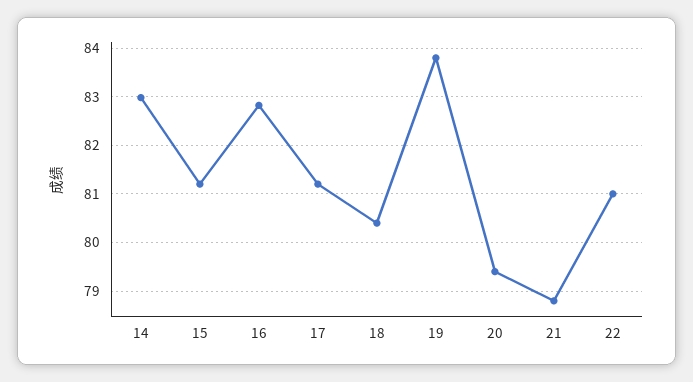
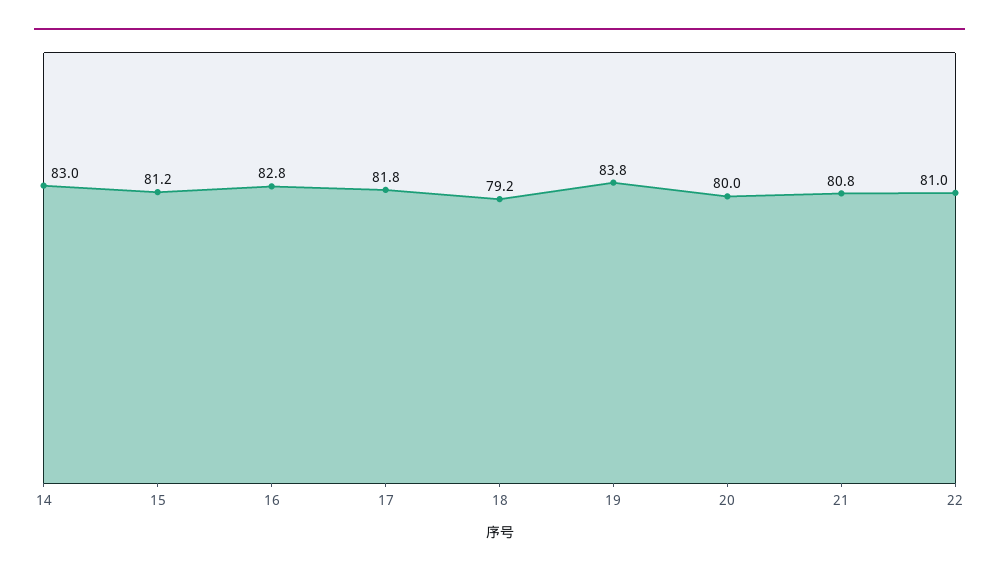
  {
    "14": 83,
    "15": 81.2,
    "16": 82.8,
-   "17": 81.2,
+   "17": 81.8,
-   "18": 80.4,
+   "18": 79.2,
    "19": 83.8,
-   "20": 79.4,
+   "20": 80,
-   "21": 78.8,
+   "21": 80.8,
    "22": 81
  }

